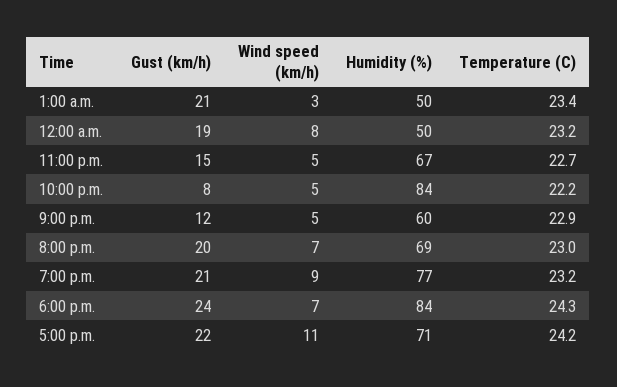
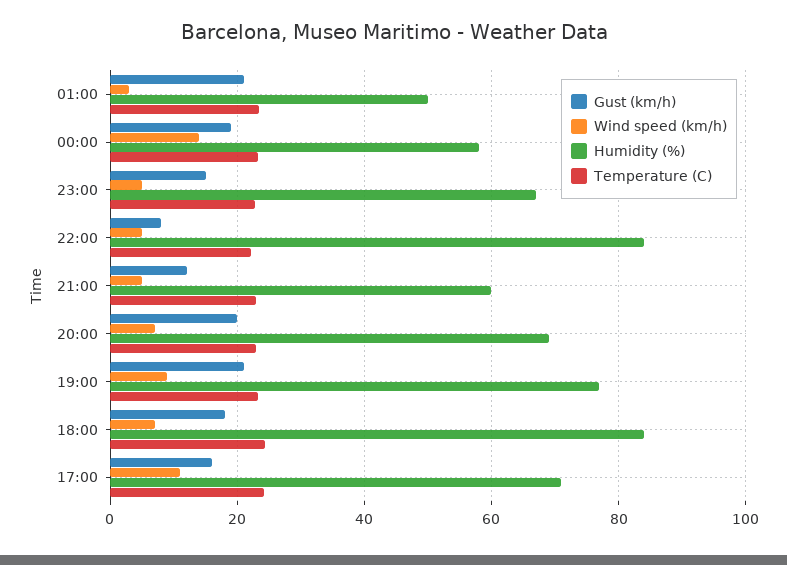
  {
    "Gust (km/h)": {
      "1:00 a.m.": 21,
      "12:00 a.m.": 19,
      "11:00 p.m.": 15,
      "10:00 p.m.": 8,
      "9:00 p.m.": 12,
      "8:00 p.m.": 20,
      "7:00 p.m.": 21,
-     "6:00 p.m.": 24,
+     "6:00 p.m.": 18,
-     "5:00 p.m.": 22
+     "5:00 p.m.": 16
    },
    "Wind speed (km/h)": {
      "1:00 a.m.": 3,
-     "12:00 a.m.": 8,
+     "12:00 a.m.": 14,
      "11:00 p.m.": 5,
      "10:00 p.m.": 5,
      "9:00 p.m.": 5,
      "8:00 p.m.": 7,
      "7:00 p.m.": 9,
      "6:00 p.m.": 7,
      "5:00 p.m.": 11
    },
    "Humidity (%)": {
      "1:00 a.m.": 50,
-     "12:00 a.m.": 50,
+     "12:00 a.m.": 58,
      "11:00 p.m.": 67,
      "10:00 p.m.": 84,
      "9:00 p.m.": 60,
      "8:00 p.m.": 69,
      "7:00 p.m.": 77,
      "6:00 p.m.": 84,
      "5:00 p.m.": 71
    },
    "Temperature (C)": {
      "1:00 a.m.": 23.4,
      "12:00 a.m.": 23.2,
      "11:00 p.m.": 22.7,
      "10:00 p.m.": 22.2,
      "9:00 p.m.": 22.9,
      "8:00 p.m.": 23,
      "7:00 p.m.": 23.2,
      "6:00 p.m.": 24.3,
      "5:00 p.m.": 24.2
    }
  }

